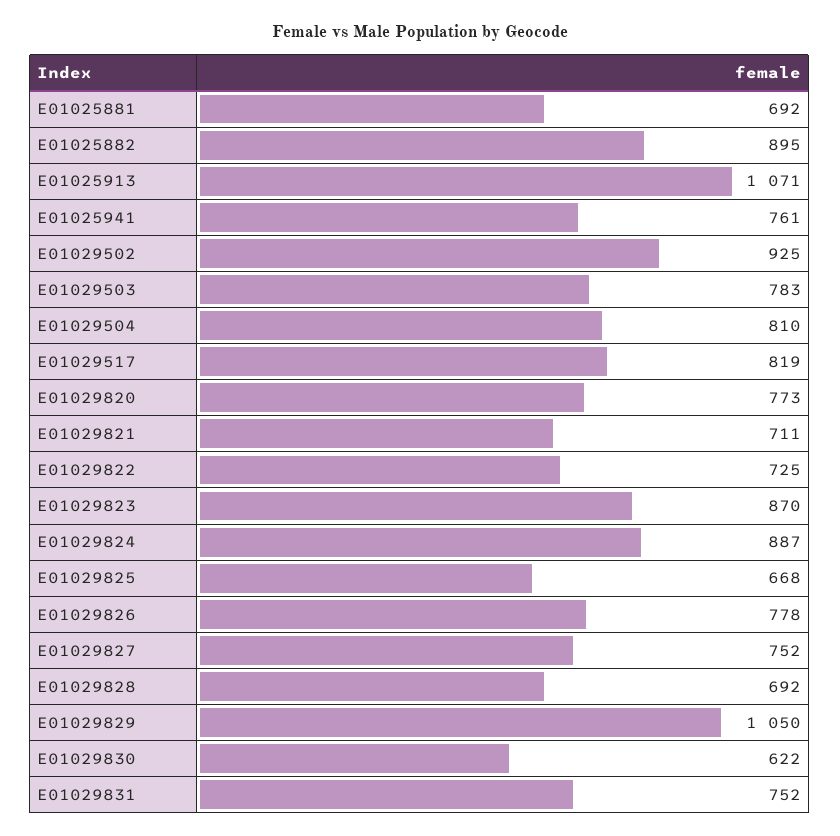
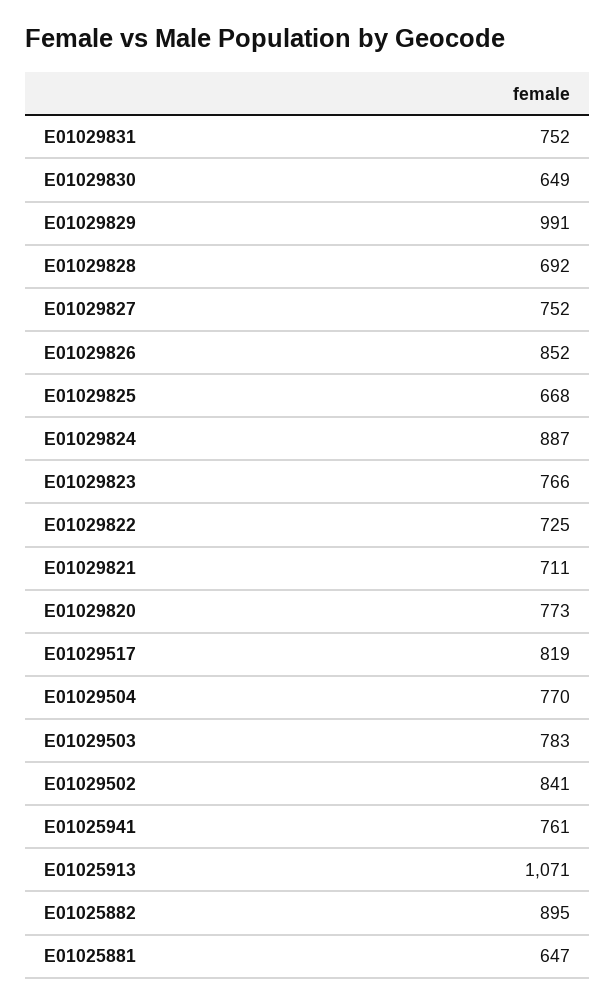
  {
-   "E01025881": 692,
+   "E01025881": 647,
    "E01025882": 895,
    "E01025913": 1071,
    "E01025941": 761,
-   "E01029502": 925,
+   "E01029502": 841,
    "E01029503": 783,
-   "E01029504": 810,
+   "E01029504": 770,
    "E01029517": 819,
    "E01029820": 773,
    "E01029821": 711,
    "E01029822": 725,
-   "E01029823": 870,
+   "E01029823": 766,
    "E01029824": 887,
    "E01029825": 668,
-   "E01029826": 778,
+   "E01029826": 852,
    "E01029827": 752,
    "E01029828": 692,
-   "E01029829": 1050,
+   "E01029829": 991,
-   "E01029830": 622,
+   "E01029830": 649,
    "E01029831": 752
  }

